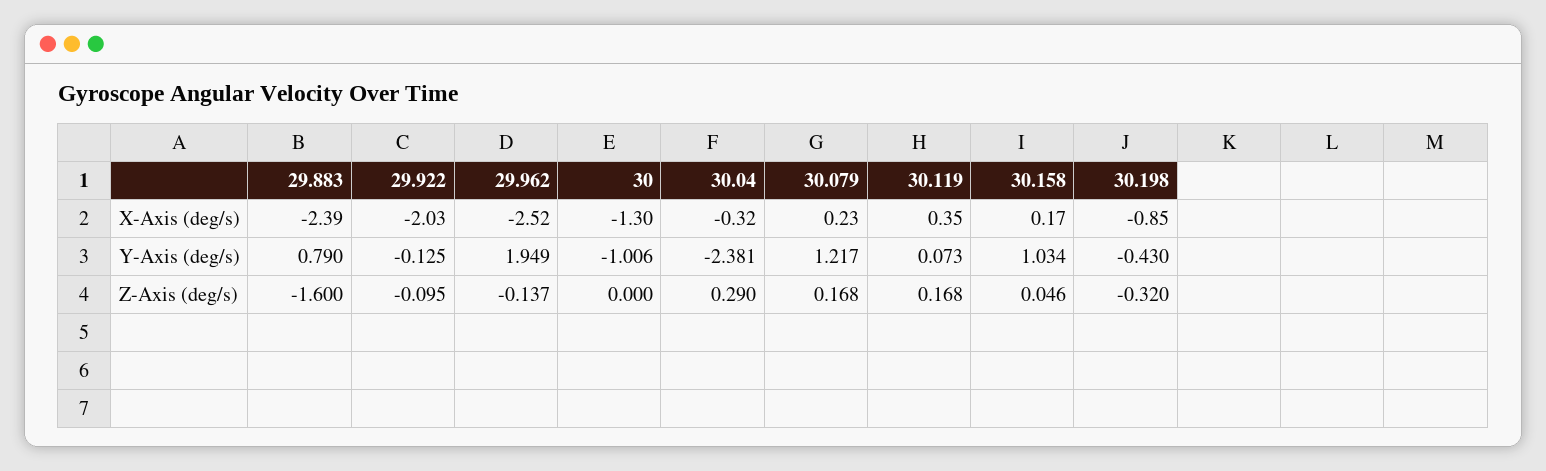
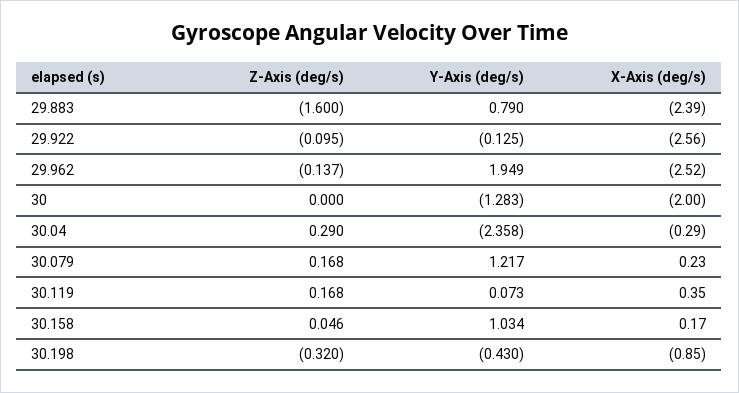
  {
    "29.883": {
      "X-Axis (deg/s)": -2.39,
      "Y-Axis (deg/s)": 0.79,
      "Z-Axis (deg/s)": -1.6
    },
    "29.922": {
-     "X-Axis (deg/s)": -2.03,
+     "X-Axis (deg/s)": -2.56,
      "Y-Axis (deg/s)": -0.125,
      "Z-Axis (deg/s)": -0.095
    },
    "29.962": {
      "X-Axis (deg/s)": -2.52,
      "Y-Axis (deg/s)": 1.949,
      "Z-Axis (deg/s)": -0.137
    },
    "30": {
-     "X-Axis (deg/s)": -1.3,
+     "X-Axis (deg/s)": -2,
-     "Y-Axis (deg/s)": -1.006,
+     "Y-Axis (deg/s)": -1.283,
      "Z-Axis (deg/s)": 0
    },
    "30.04": {
-     "X-Axis (deg/s)": -0.32,
+     "X-Axis (deg/s)": -0.29,
-     "Y-Axis (deg/s)": -2.381,
+     "Y-Axis (deg/s)": -2.358,
      "Z-Axis (deg/s)": 0.29
    },
    "30.079": {
      "X-Axis (deg/s)": 0.23,
      "Y-Axis (deg/s)": 1.217,
      "Z-Axis (deg/s)": 0.168
    },
    "30.119": {
      "X-Axis (deg/s)": 0.35,
      "Y-Axis (deg/s)": 0.073,
      "Z-Axis (deg/s)": 0.168
    },
    "30.158": {
      "X-Axis (deg/s)": 0.17,
      "Y-Axis (deg/s)": 1.034,
      "Z-Axis (deg/s)": 0.046
    },
    "30.198": {
      "X-Axis (deg/s)": -0.85,
      "Y-Axis (deg/s)": -0.43,
      "Z-Axis (deg/s)": -0.32
    }
  }

